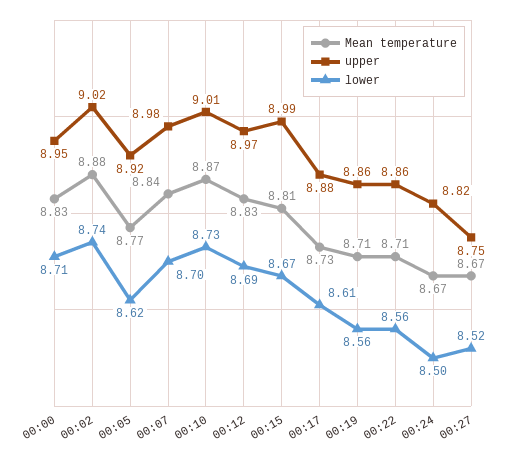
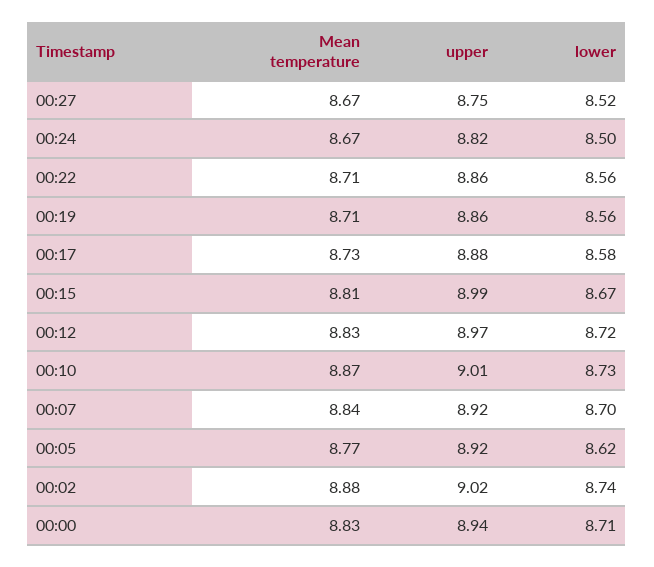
  {
    "Mean temperature": {
      "00:00": 8.83,
      "00:02": 8.88,
      "00:05": 8.77,
      "00:07": 8.84,
      "00:10": 8.87,
      "00:12": 8.83,
      "00:15": 8.81,
      "00:17": 8.73,
      "00:19": 8.71,
      "00:22": 8.71,
      "00:24": 8.67,
      "00:27": 8.67
    },
    "upper": {
-     "00:00": 8.95,
+     "00:00": 8.94,
      "00:02": 9.02,
      "00:05": 8.92,
-     "00:07": 8.98,
+     "00:07": 8.92,
      "00:10": 9.01,
      "00:12": 8.97,
      "00:15": 8.99,
      "00:17": 8.88,
      "00:19": 8.86,
      "00:22": 8.86,
      "00:24": 8.82,
      "00:27": 8.75
    },
    "lower": {
      "00:00": 8.71,
      "00:02": 8.74,
      "00:05": 8.62,
      "00:07": 8.7,
      "00:10": 8.73,
-     "00:12": 8.69,
+     "00:12": 8.72,
      "00:15": 8.67,
-     "00:17": 8.61,
+     "00:17": 8.58,
      "00:19": 8.56,
      "00:22": 8.56,
      "00:24": 8.5,
      "00:27": 8.52
    }
  }

